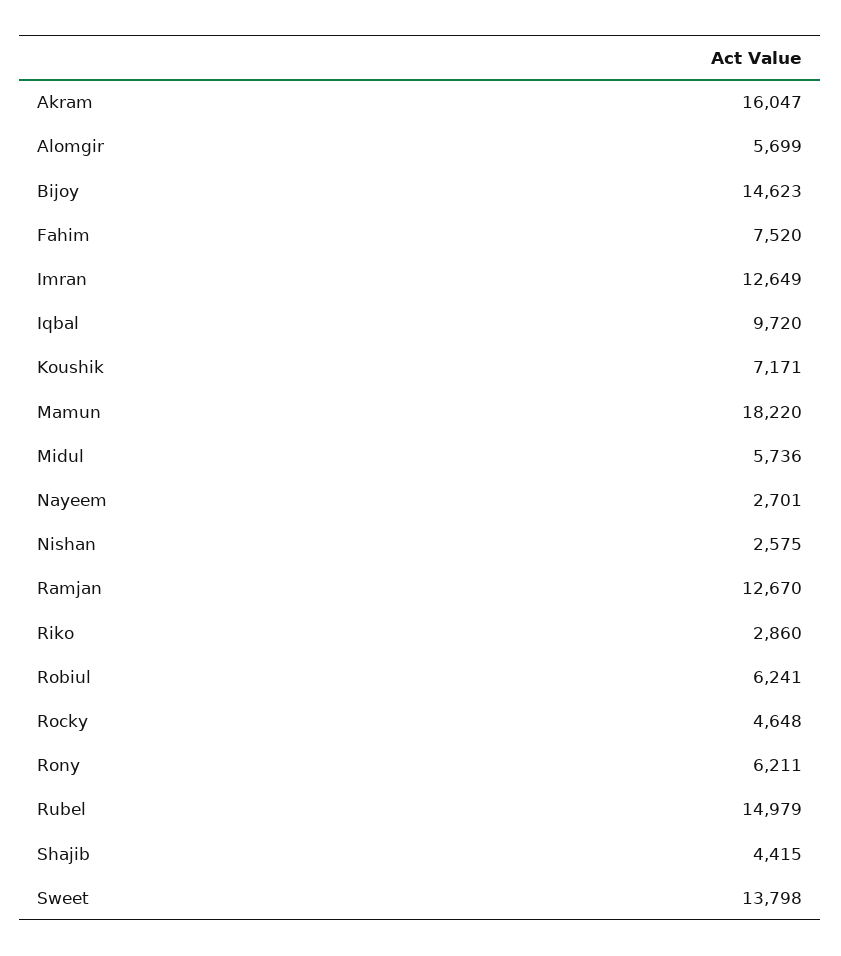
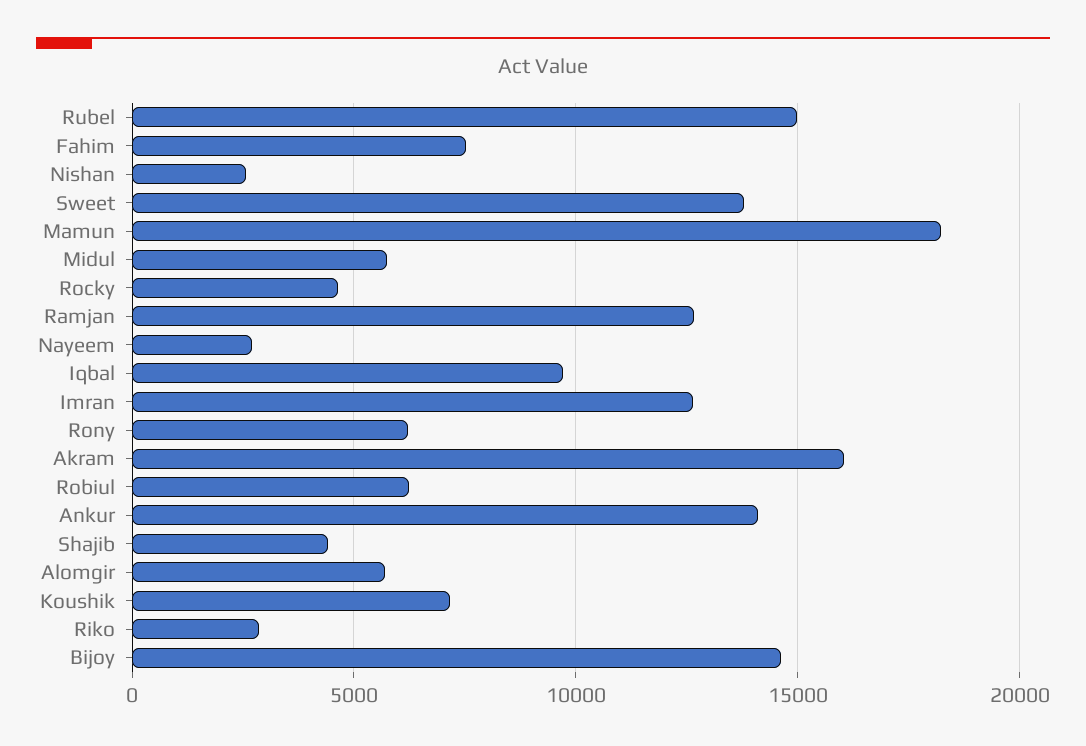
  {
    "Akram": 16047,
    "Alomgir": 5699,
    "Bijoy": 14623,
    "Fahim": 7520,
    "Imran": 12649,
    "Iqbal": 9720,
    "Koushik": 7171,
    "Mamun": 18220,
    "Midul": 5736,
    "Nayeem": 2701,
    "Nishan": 2575,
    "Ramjan": 12670,
    "Riko": 2860,
    "Robiul": 6241,
    "Rocky": 4648,
    "Rony": 6211,
    "Rubel": 14979,
    "Shajib": 4415,
-   "Sweet": 13798
+   "Sweet": 13798,
+   "Ankur": 14000
  }

